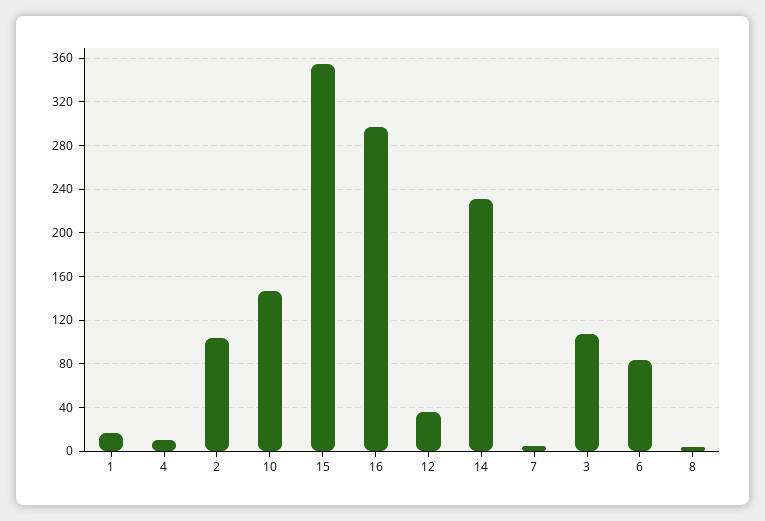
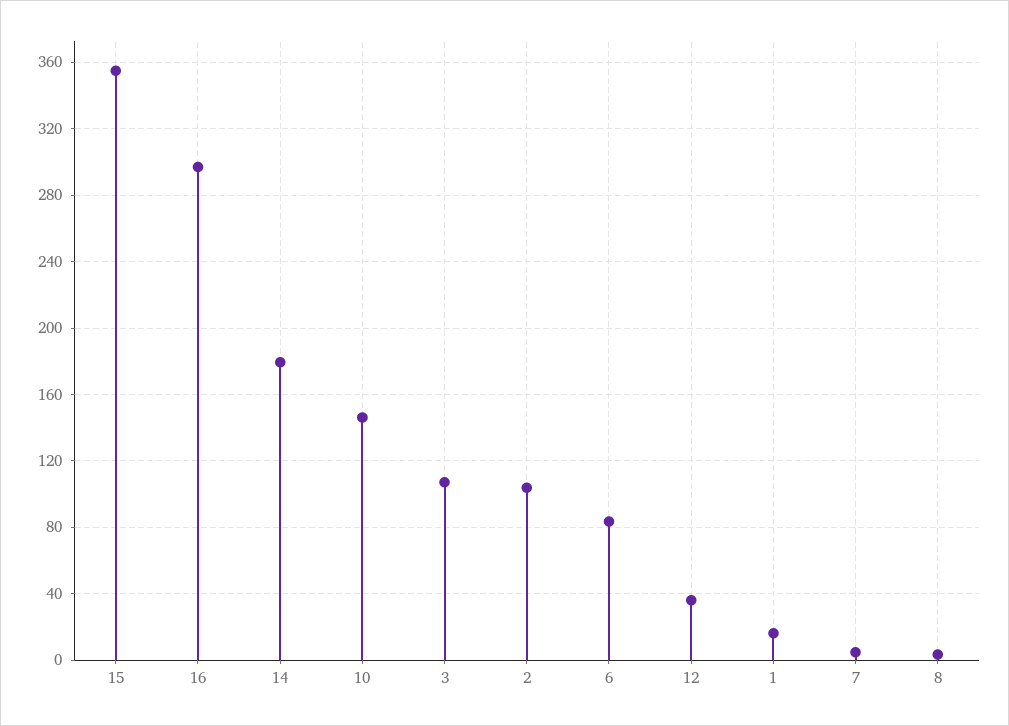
  {
    "1": 15,
-   "4": 10,
    "2": 105,
    "10": 145,
    "15": 355,
    "16": 295,
    "12": 35,
-   "14": 230,
+   "14": 180,
    "7": 5,
    "3": 105,
    "6": 85,
    "8": 5
  }

